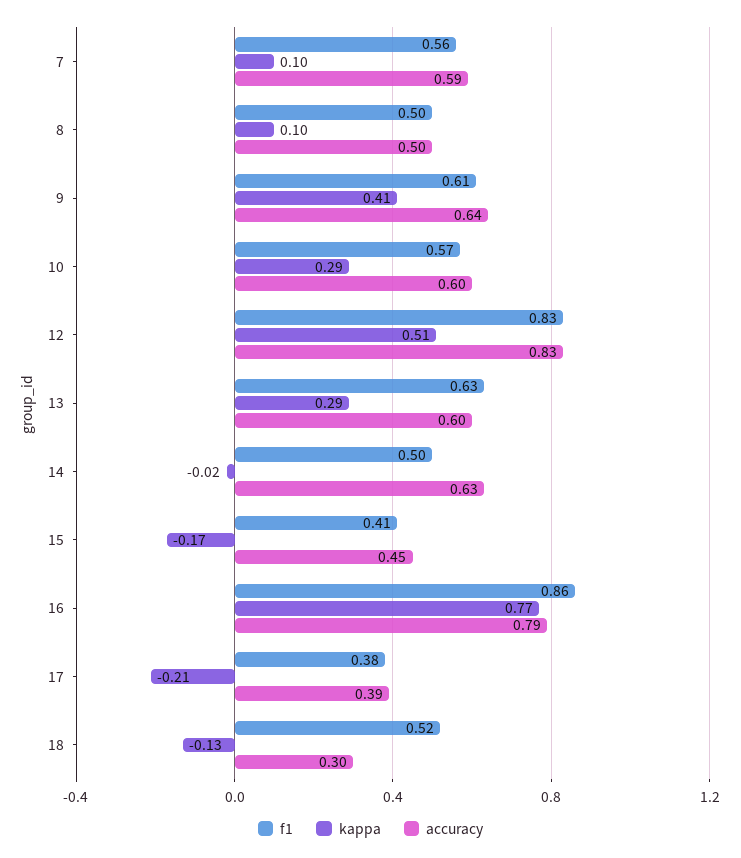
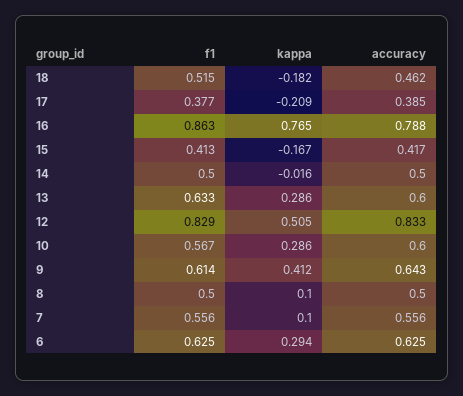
  {
    "f1": {
      "7": 0.556,
      "8": 0.5,
      "9": 0.614,
      "10": 0.567,
      "12": 0.829,
      "13": 0.633,
      "14": 0.5,
      "15": 0.413,
      "16": 0.863,
      "17": 0.377,
-     "18": 0.515
+     "18": 0.515,
+     "6": 0.625
    },
    "kappa": {
      "7": 0.1,
      "8": 0.1,
      "9": 0.412,
      "10": 0.286,
      "12": 0.505,
      "13": 0.286,
      "14": -0.016,
      "15": -0.167,
      "16": 0.765,
      "17": -0.209,
-     "18": -0.13
+     "18": -0.182,
+     "6": 0.294
    },
    "accuracy": {
-     "7": 0.59,
+     "7": 0.556,
      "8": 0.5,
      "9": 0.643,
      "10": 0.6,
      "12": 0.833,
      "13": 0.6,
-     "14": 0.63,
+     "14": 0.5,
-     "15": 0.45,
+     "15": 0.417,
      "16": 0.788,
      "17": 0.385,
-     "18": 0.3
+     "18": 0.462,
+     "6": 0.625
    }
  }

